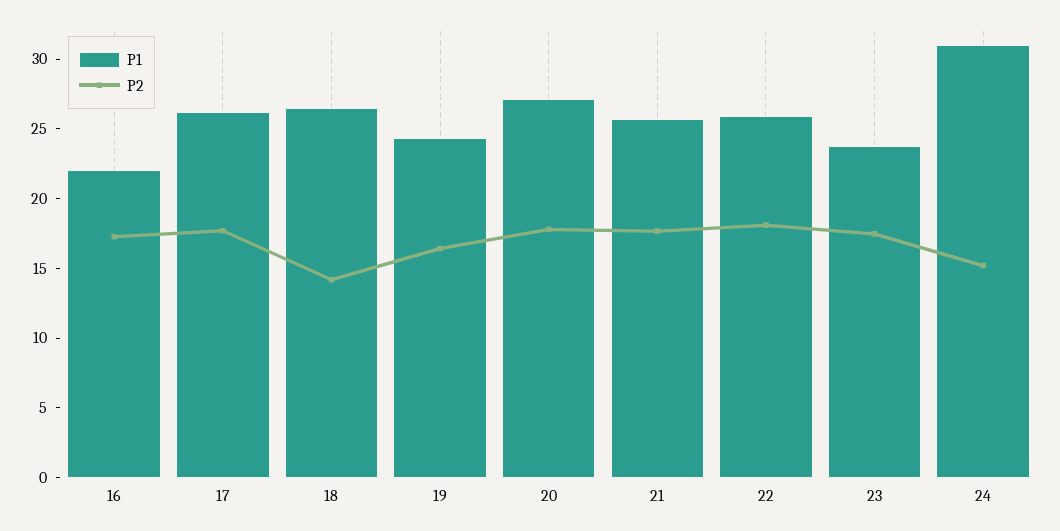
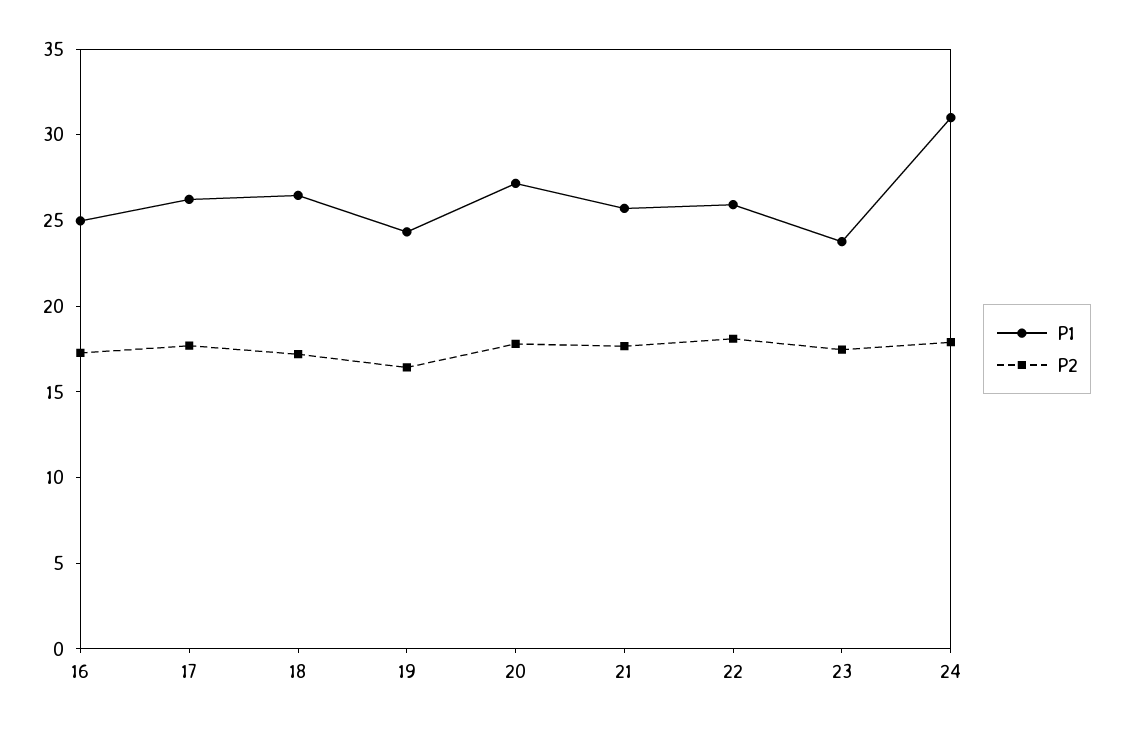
  {
    "P1": {
-     "16": 22,
+     "16": 25,
      "17": 26,
      "18": 26,
      "19": 24,
      "20": 27,
      "21": 26,
      "22": 26,
      "23": 24,
      "24": 31
    },
    "P2": {
      "16": 17,
      "17": 18,
-     "18": 14,
+     "18": 17,
      "19": 16,
      "20": 18,
      "21": 18,
      "22": 18,
      "23": 17,
-     "24": 15
+     "24": 18
    }
  }

